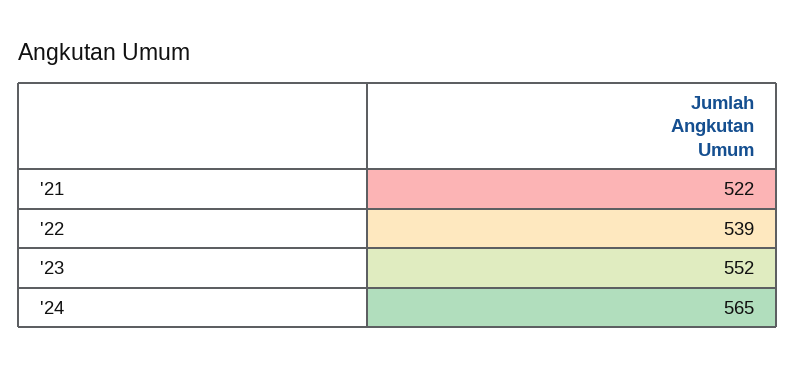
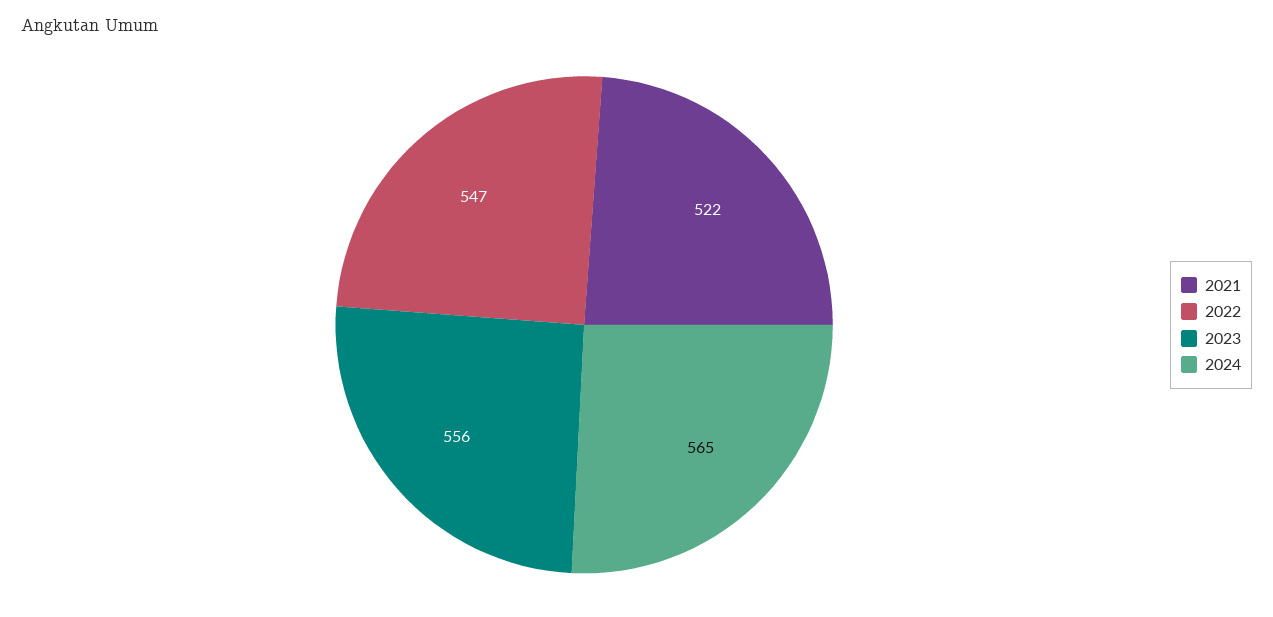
  {
    "'21": 522,
-   "'22": 539,
+   "'22": 547,
-   "'23": 552,
+   "'23": 556,
    "'24": 565
  }

